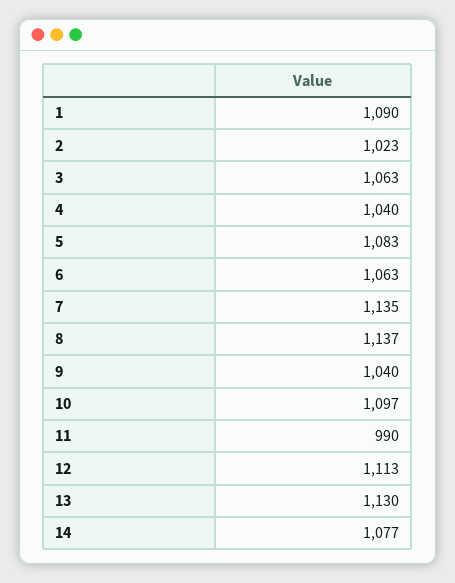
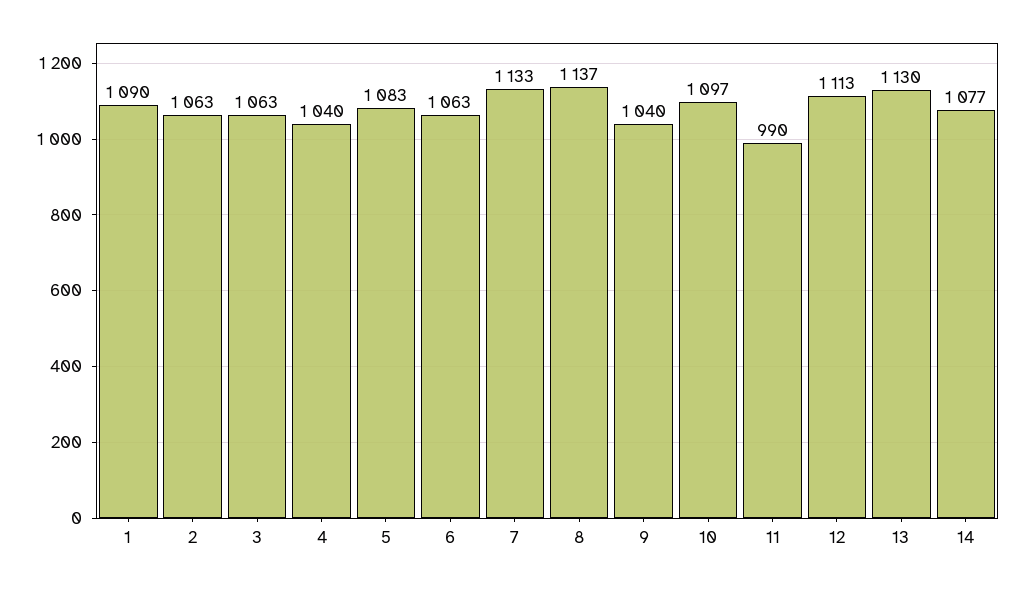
  {
    "1": 1090,
-   "2": 1023,
+   "2": 1063,
    "3": 1063,
    "4": 1040,
    "5": 1083,
    "6": 1063,
-   "7": 1135,
+   "7": 1133,
    "8": 1137,
    "9": 1040,
    "10": 1097,
    "11": 990,
    "12": 1113,
    "13": 1130,
    "14": 1077
  }

